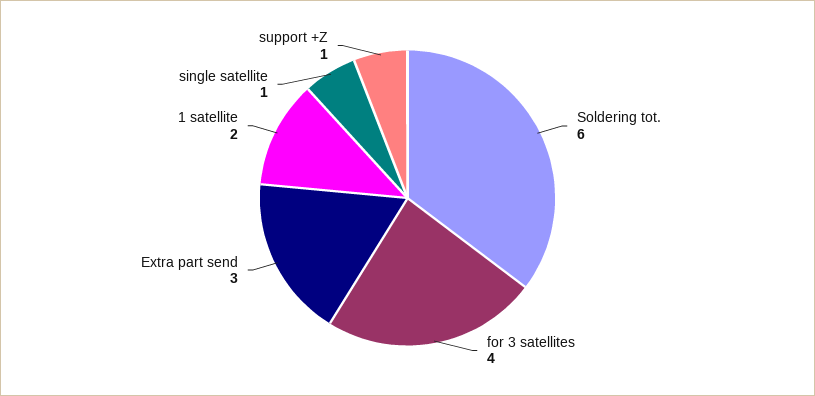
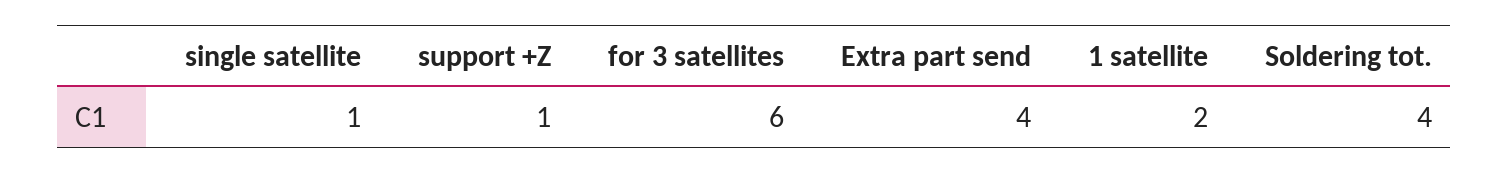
  {
-   "Soldering tot.": 6,
+   "Soldering tot.": 4,
-   "for 3 satellites": 4,
+   "for 3 satellites": 6,
-   "Extra part send": 3,
+   "Extra part send": 4,
    "1 satellite": 2,
    "single satellite": 1,
    "support +Z": 1
  }

